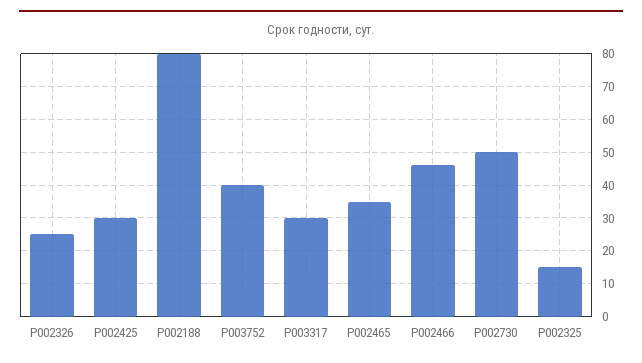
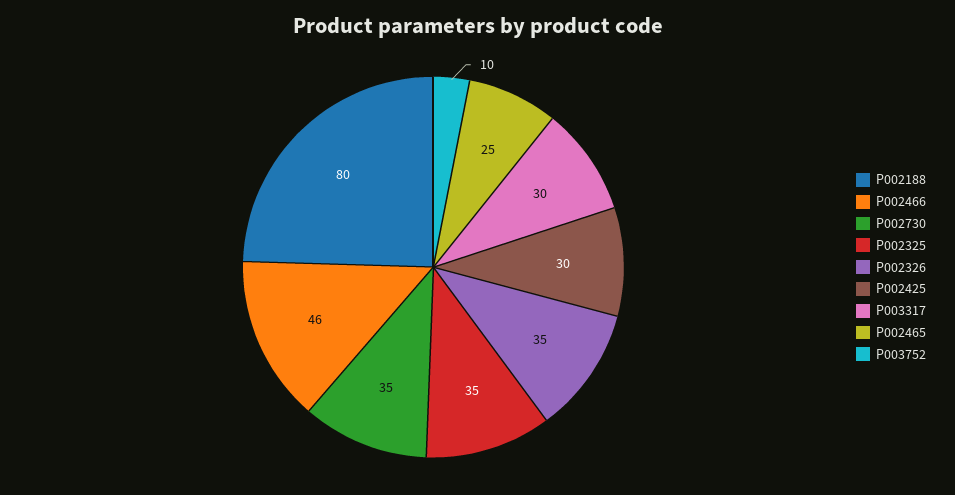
  {
-   "P002326": 25,
+   "P002326": 35,
    "P002425": 30,
    "P002188": 80,
-   "P003752": 40,
+   "P003752": 10,
    "P003317": 30,
-   "P002465": 35,
+   "P002465": 25,
    "P002466": 46,
-   "P002730": 50,
+   "P002730": 35,
-   "P002325": 15
+   "P002325": 35
  }

